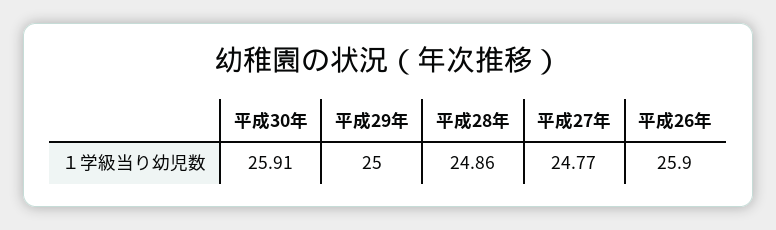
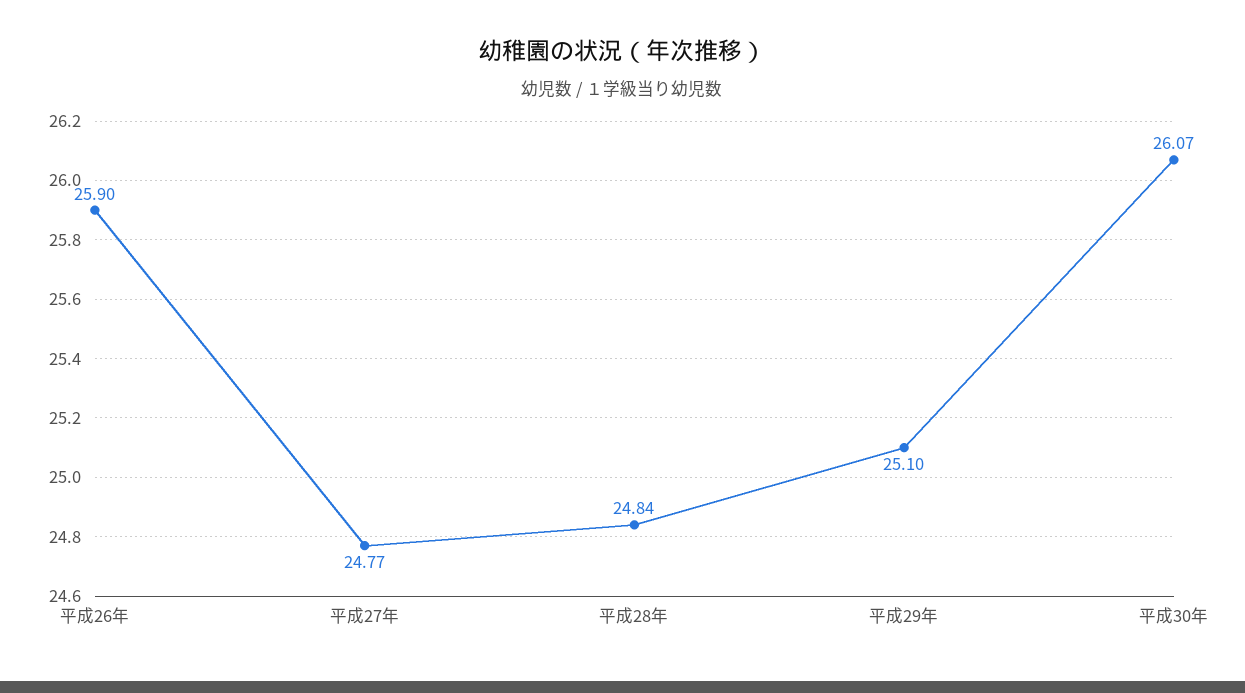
  {
-   "平成30年": 25.91,
+   "平成30年": 26.07,
-   "平成29年": 25,
+   "平成29年": 25.1,
-   "平成28年": 24.86,
+   "平成28年": 24.84,
    "平成27年": 24.77,
    "平成26年": 25.9
  }

